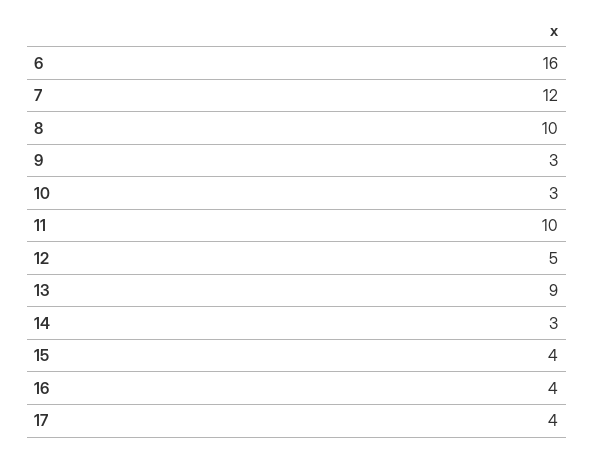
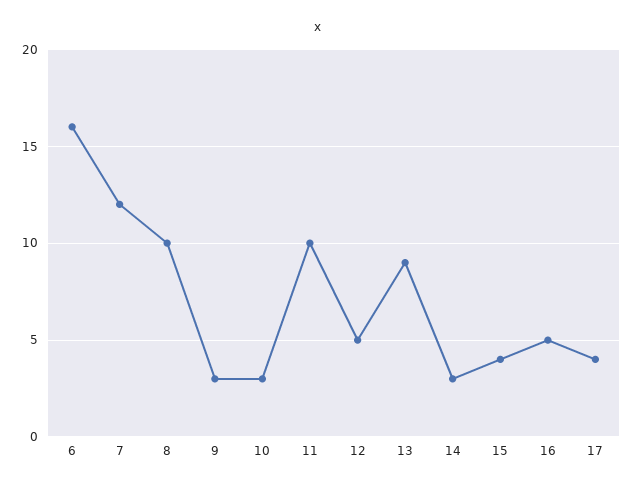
  {
    "6": 16,
    "7": 12,
    "8": 10,
    "9": 3,
    "10": 3,
    "11": 10,
    "12": 5,
    "13": 9,
    "14": 3,
    "15": 4,
-   "16": 4,
+   "16": 5,
    "17": 4
  }

